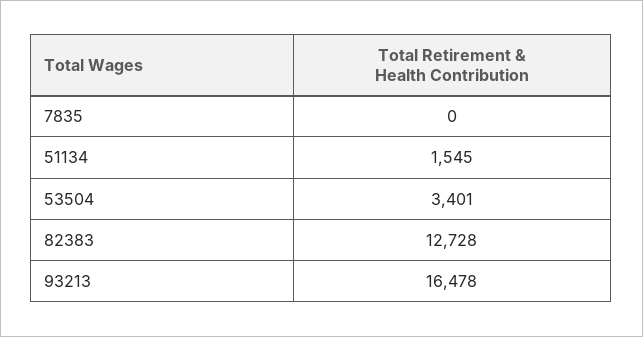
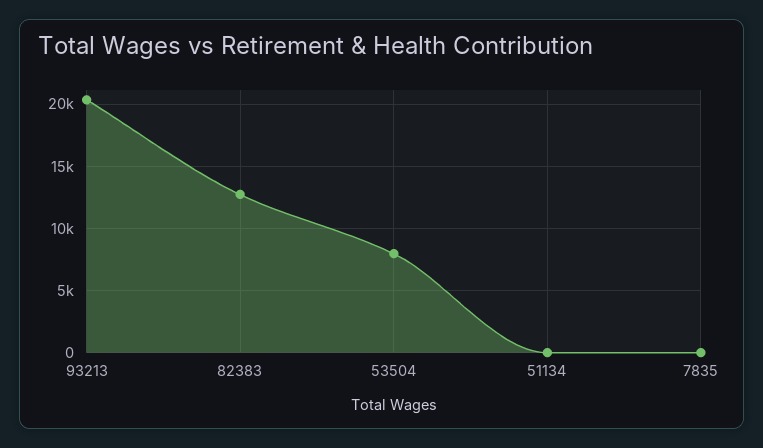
  {
    "7835": 0,
-   "51134": 1545,
+   "51134": 0,
-   "53504": 3401,
+   "53504": 8000,
    "82383": 12728,
-   "93213": 16478
+   "93213": 20500
  }

